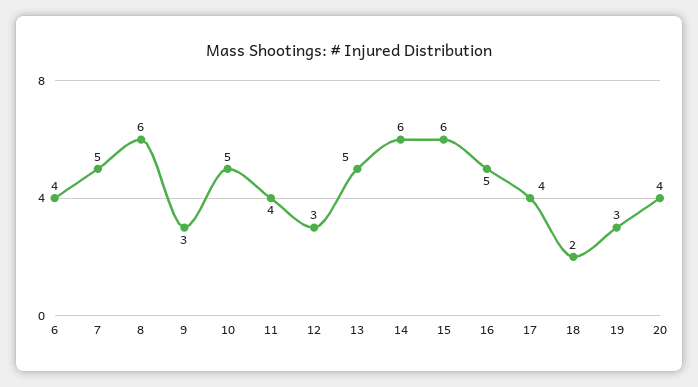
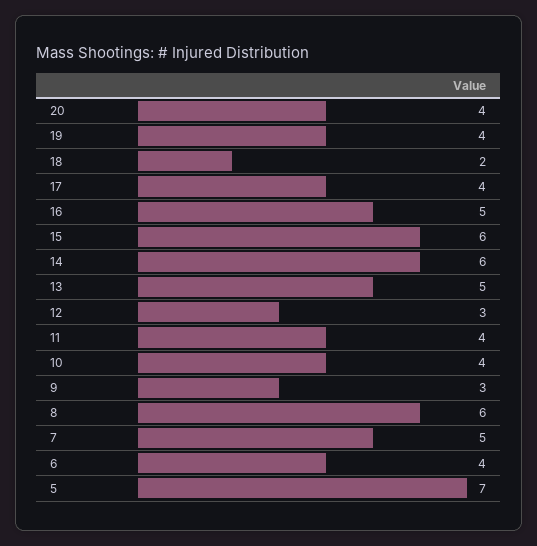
  {
    "6": 4,
    "7": 5,
    "8": 6,
    "9": 3,
-   "10": 5,
+   "10": 4,
    "11": 4,
    "12": 3,
    "13": 5,
    "14": 6,
    "15": 6,
    "16": 5,
    "17": 4,
    "18": 2,
-   "19": 3,
+   "19": 4,
-   "20": 4
+   "20": 4,
+   "5": 7
  }

